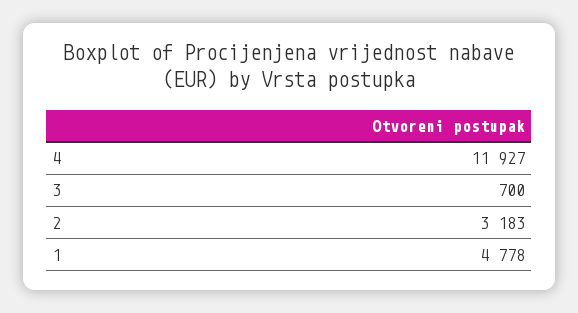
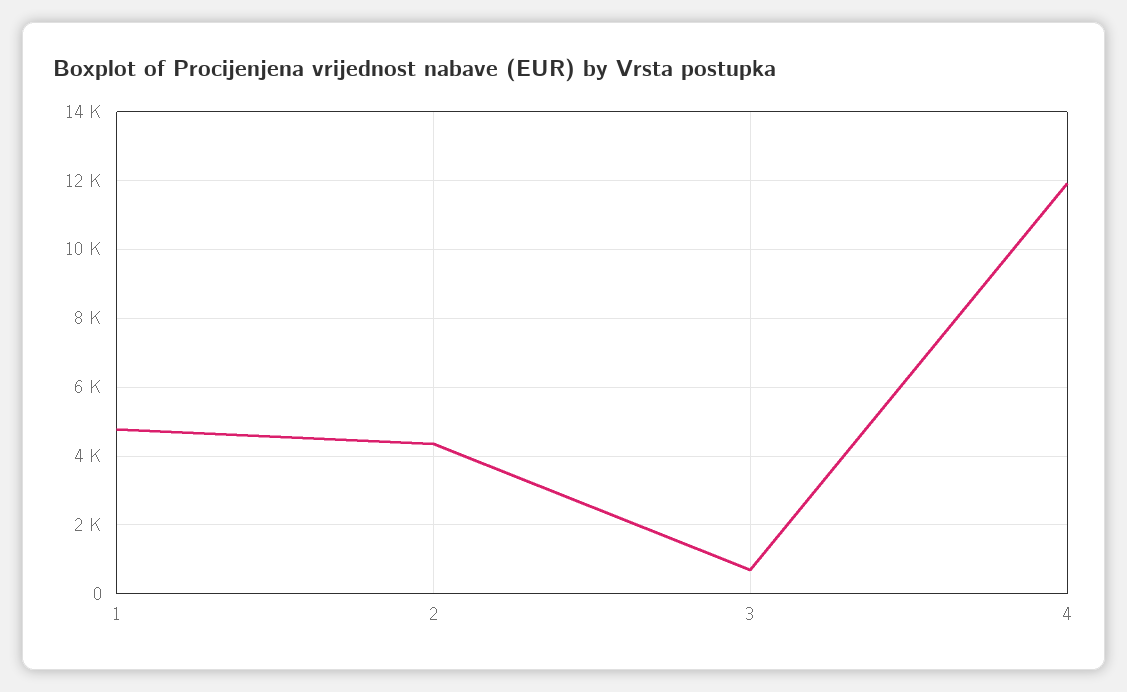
  {
    "4": 11927,
    "3": 700,
-   "2": 3183,
+   "2": 4400,
    "1": 4778
  }

